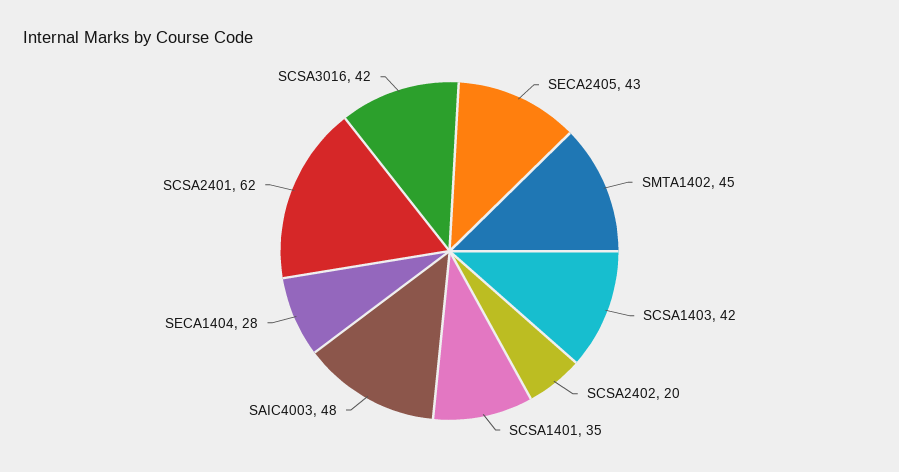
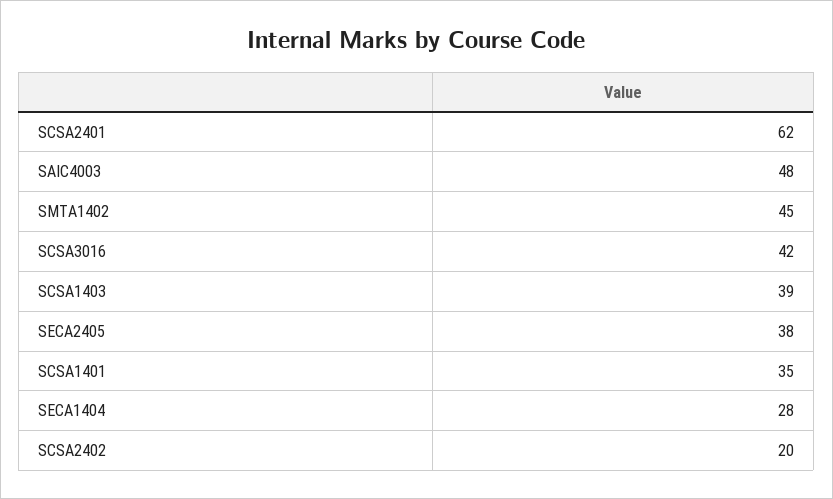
  {
-   "SECA2405": 43,
+   "SECA2405": 38,
    "SMTA1402": 45,
-   "SCSA1403": 42,
+   "SCSA1403": 39,
    "SCSA2402": 20,
    "SCSA1401": 35,
    "SAIC4003": 48,
    "SECA1404": 28,
    "SCSA2401": 62,
    "SCSA3016": 42
  }

